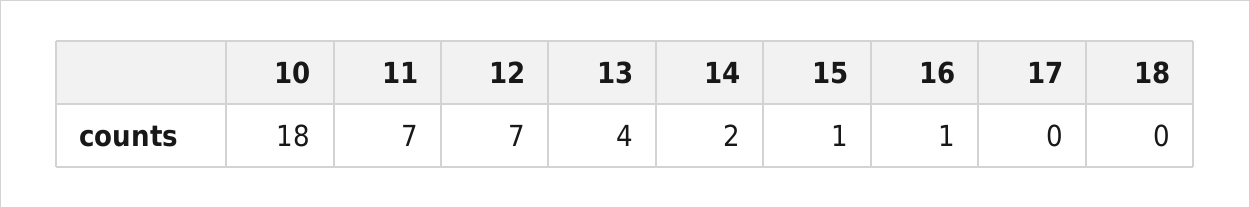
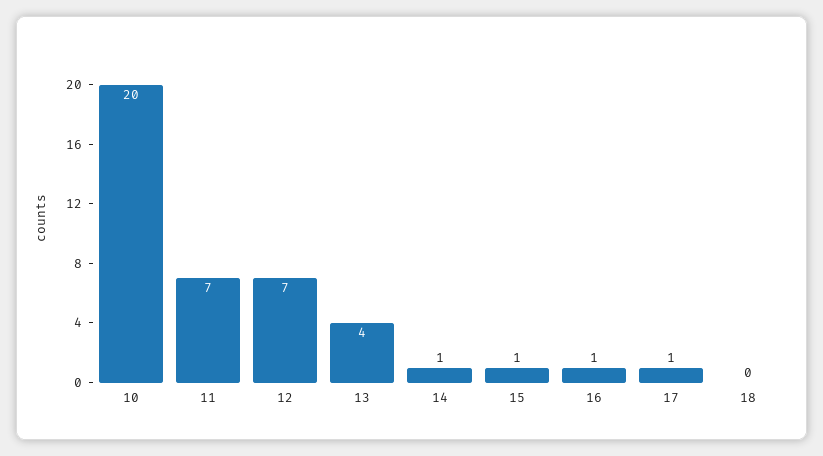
  {
-   "10": 18,
+   "10": 20,
    "11": 7,
    "12": 7,
    "13": 4,
-   "14": 2,
+   "14": 1,
    "15": 1,
    "16": 1,
-   "17": 0,
+   "17": 1,
    "18": 0
  }

